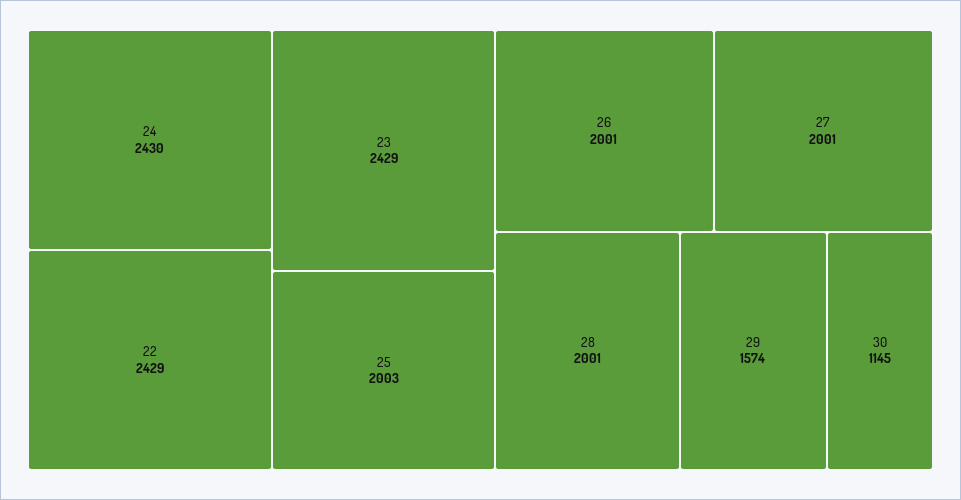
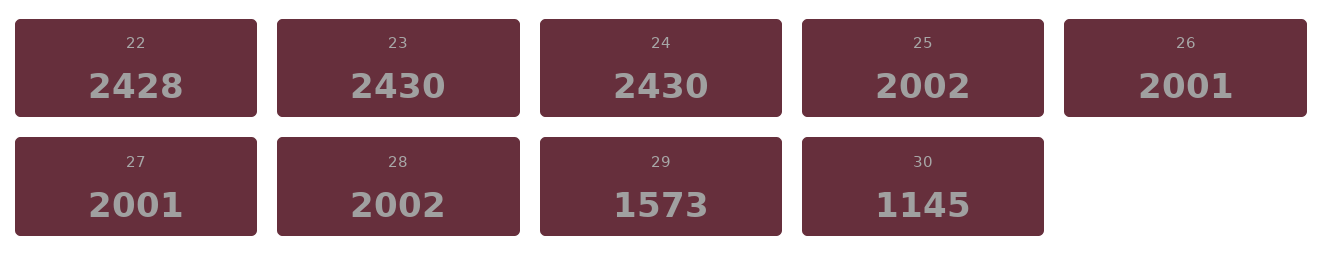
  {
    "24": 2430,
-   "22": 2429,
+   "22": 2428,
-   "23": 2429,
+   "23": 2430,
-   "25": 2003,
+   "25": 2002,
    "26": 2001,
    "27": 2001,
-   "28": 2001,
+   "28": 2002,
-   "29": 1574,
+   "29": 1573,
    "30": 1145
  }

